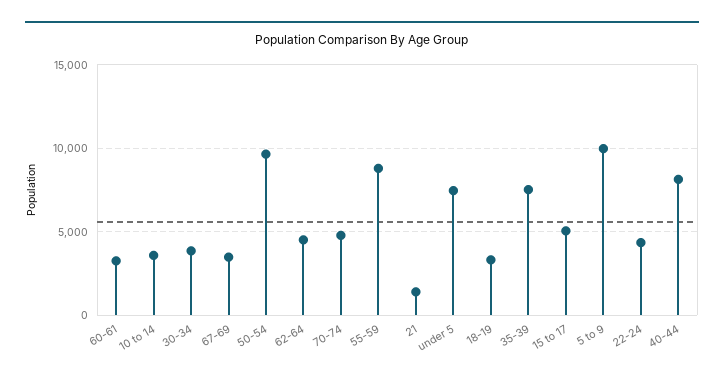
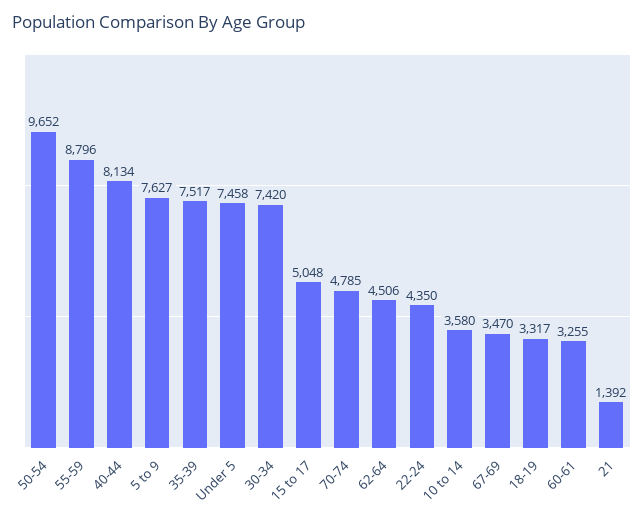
  {
    "60-61": 3255,
    "10 to 14": 3580,
-   "30-34": 4000,
+   "30-34": 7420,
    "67-69": 3470,
    "50-54": 9652,
    "62-64": 4506,
    "70-74": 4785,
    "55-59": 8796,
    "21": 1392,
    "under 5": 7458,
    "18-19": 3317,
    "35-39": 7517,
    "15 to 17": 5048,
-   "5 to 9": 10000,
+   "5 to 9": 7627,
    "22-24": 4350,
    "40-44": 8134
  }

